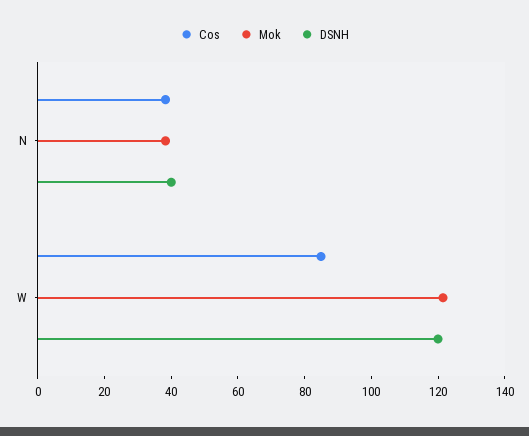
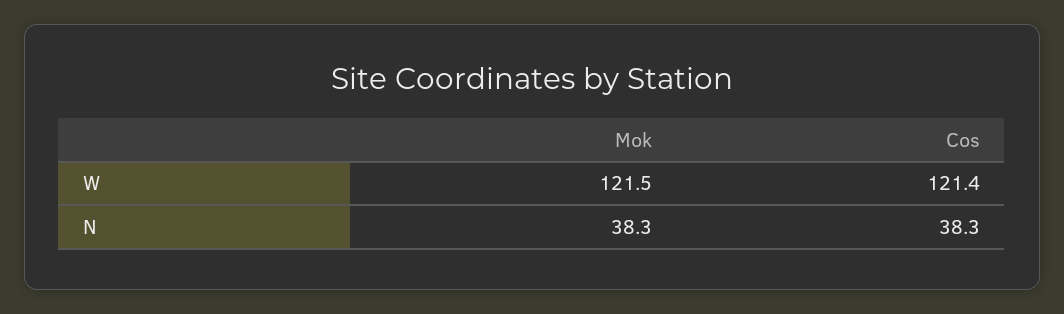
  {
    "Cos": {
      "N": 38.3,
-     "W": 85
+     "W": 121.4
    },
    "Mok": {
      "N": 38.3,
      "W": 121.5
-   },
+   }
-   "DSNH": {
-     "N": 40,
-     "W": 120
-   }
  }

